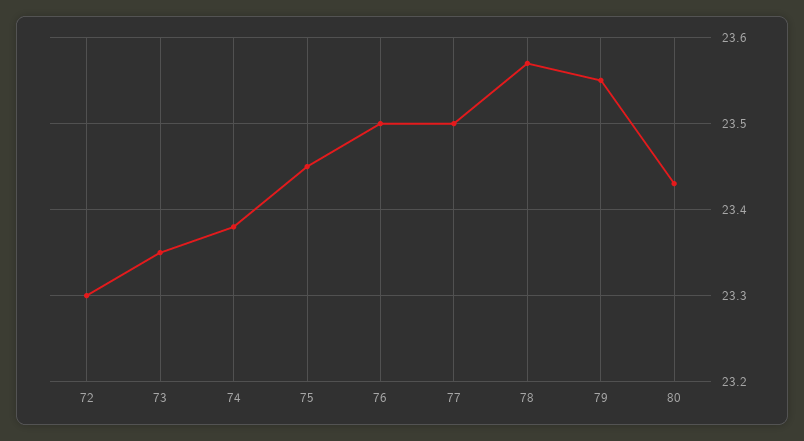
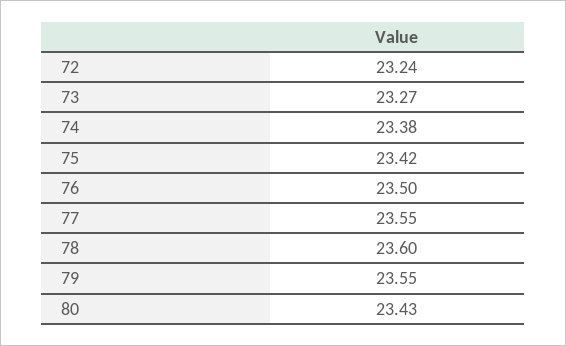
  {
-   "72": 23.3,
+   "72": 23.24,
-   "73": 23.35,
+   "73": 23.27,
    "74": 23.38,
-   "75": 23.45,
+   "75": 23.42,
    "76": 23.5,
-   "77": 23.5,
+   "77": 23.55,
-   "78": 23.57,
+   "78": 23.6,
    "79": 23.55,
    "80": 23.43
  }

